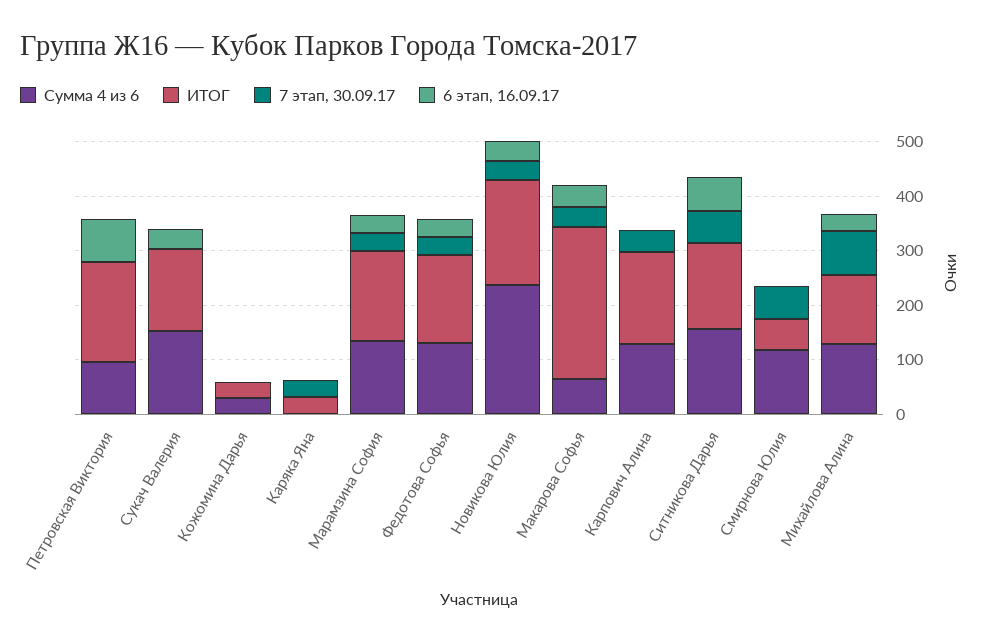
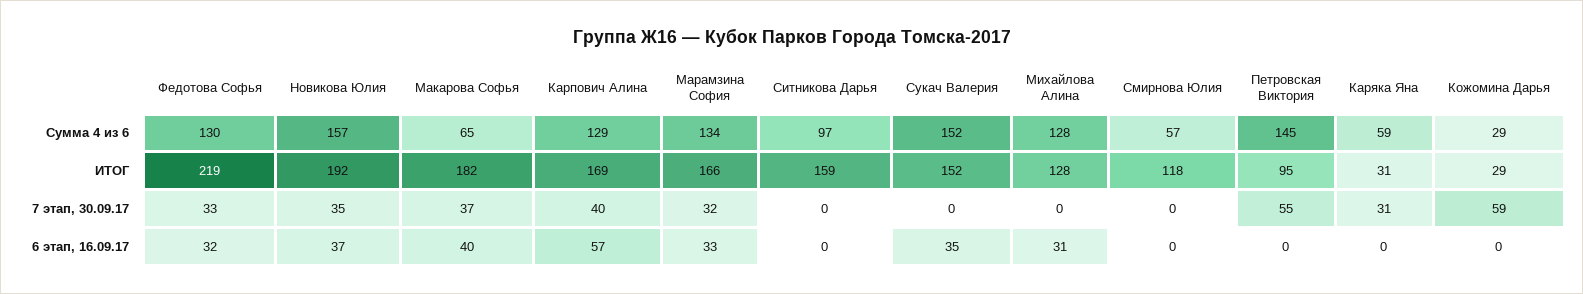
  {
    "Сумма 4 из 6": {
-     "Петровская Виктория": 100,
+     "Петровская Виктория": 145,
      "Сукач Валерия": 152,
      "Кожомина Дарья": 29,
-     "Каряка Яна": 0,
+     "Каряка Яна": 59,
      "Марамзина София": 134,
      "Федотова Софья": 130,
-     "Новикова Юлия": 240,
+     "Новикова Юлия": 157,
      "Макарова Софья": 65,
      "Карпович Алина": 129,
-     "Ситникова Дарья": 160,
+     "Ситникова Дарья": 97,
-     "Смирнова Юлия": 120,
+     "Смирнова Юлия": 57,
      "Михайлова Алина": 128
    },
    "ИТОГ": {
-     "Петровская Виктория": 180,
+     "Петровская Виктория": 95,
      "Сукач Валерия": 152,
      "Кожомина Дарья": 29,
      "Каряка Яна": 31,
      "Марамзина София": 166,
-     "Федотова Софья": 160,
+     "Федотова Софья": 219,
      "Новикова Юлия": 192,
-     "Макарова Софья": 280,
+     "Макарова Софья": 182,
      "Карпович Алина": 169,
      "Ситникова Дарья": 159,
-     "Смирнова Юлия": 60,
+     "Смирнова Юлия": 118,
      "Михайлова Алина": 128
    },
    "7 этап, 30.09.17": {
-     "Петровская Виктория": 0,
+     "Петровская Виктория": 55,
      "Сукач Валерия": 0,
-     "Кожомина Дарья": 0,
+     "Кожомина Дарья": 59,
      "Каряка Яна": 31,
      "Марамзина София": 32,
      "Федотова Софья": 33,
      "Новикова Юлия": 35,
      "Макарова Софья": 37,
      "Карпович Алина": 40,
-     "Ситникова Дарья": 60,
+     "Ситникова Дарья": 0,
-     "Смирнова Юлия": 60,
+     "Смирнова Юлия": 0,
-     "Михайлова Алина": 80
+     "Михайлова Алина": 0
    },
    "6 этап, 16.09.17": {
-     "Петровская Виктория": 80,
+     "Петровская Виктория": 0,
      "Сукач Валерия": 35,
      "Кожомина Дарья": 0,
      "Каряка Яна": 0,
      "Марамзина София": 33,
      "Федотова Софья": 32,
      "Новикова Юлия": 37,
      "Макарова Софья": 40,
-     "Карпович Алина": 0,
+     "Карпович Алина": 57,
-     "Ситникова Дарья": 60,
+     "Ситникова Дарья": 0,
      "Смирнова Юлия": 0,
      "Михайлова Алина": 31
    }
  }

